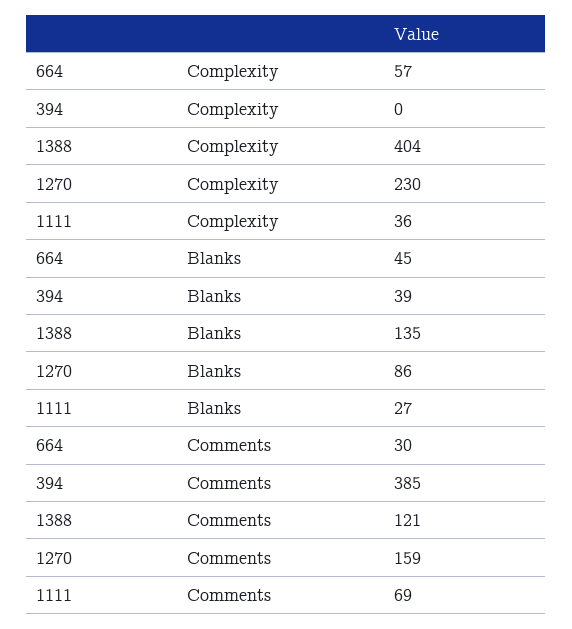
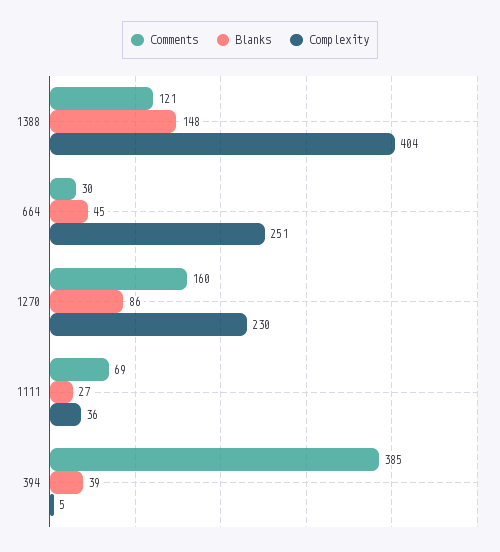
  {
    "Complexity": {
-     "664": 57,
+     "664": 251,
-     "394": 0,
+     "394": 5,
      "1388": 404,
      "1270": 230,
      "1111": 36
    },
    "Blanks": {
      "664": 45,
      "394": 39,
-     "1388": 135,
+     "1388": 148,
      "1270": 86,
      "1111": 27
    },
    "Comments": {
      "664": 30,
      "394": 385,
      "1388": 121,
-     "1270": 159,
+     "1270": 160,
      "1111": 69
    }
  }

